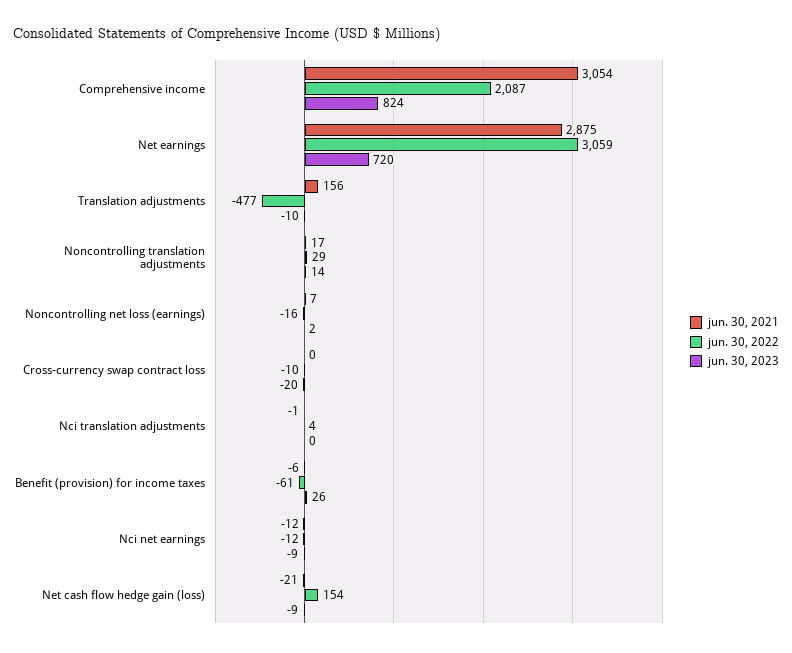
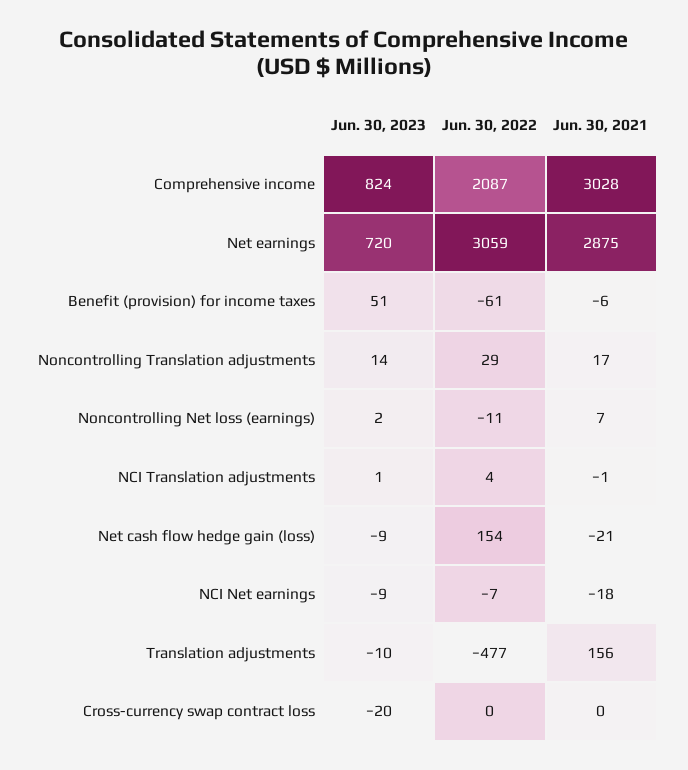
  {
    "jun. 30, 2021": {
-     "Comprehensive income": 3054,
+     "Comprehensive income": 3028,
      "Net earnings": 2875,
      "Translation adjustments": 156,
      "Noncontrolling translation adjustments": 17,
      "Noncontrolling net loss (earnings)": 7,
      "Cross-currency swap contract loss": 0,
      "Nci translation adjustments": -1,
      "Benefit (provision) for income taxes": -6,
-     "Nci net earnings": -12,
+     "Nci net earnings": -18,
      "Net cash flow hedge gain (loss)": -21
    },
    "jun. 30, 2022": {
      "Comprehensive income": 2087,
      "Net earnings": 3059,
      "Translation adjustments": -477,
      "Noncontrolling translation adjustments": 29,
-     "Noncontrolling net loss (earnings)": -16,
+     "Noncontrolling net loss (earnings)": -11,
-     "Cross-currency swap contract loss": -10,
+     "Cross-currency swap contract loss": 0,
      "Nci translation adjustments": 4,
      "Benefit (provision) for income taxes": -61,
-     "Nci net earnings": -12,
+     "Nci net earnings": -7,
      "Net cash flow hedge gain (loss)": 154
    },
    "jun. 30, 2023": {
      "Comprehensive income": 824,
      "Net earnings": 720,
      "Translation adjustments": -10,
      "Noncontrolling translation adjustments": 14,
      "Noncontrolling net loss (earnings)": 2,
      "Cross-currency swap contract loss": -20,
-     "Nci translation adjustments": 0,
+     "Nci translation adjustments": 1,
-     "Benefit (provision) for income taxes": 26,
+     "Benefit (provision) for income taxes": 51,
      "Nci net earnings": -9,
      "Net cash flow hedge gain (loss)": -9
    }
  }

